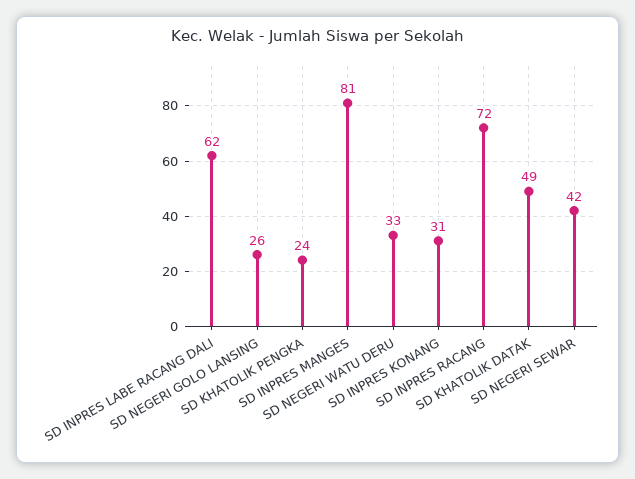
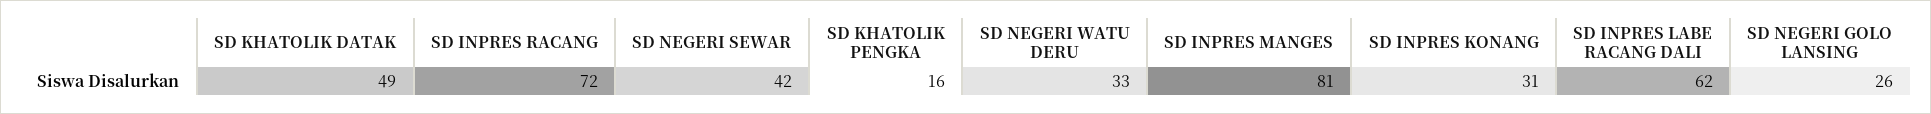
  {
    "SD INPRES LABE RACANG DALI": 62,
    "SD NEGERI GOLO LANSING": 26,
-   "SD KHATOLIK PENGKA": 24,
+   "SD KHATOLIK PENGKA": 16,
    "SD INPRES MANGES": 81,
    "SD NEGERI WATU DERU": 33,
    "SD INPRES KONANG": 31,
    "SD INPRES RACANG": 72,
    "SD KHATOLIK DATAK": 49,
    "SD NEGERI SEWAR": 42
  }

